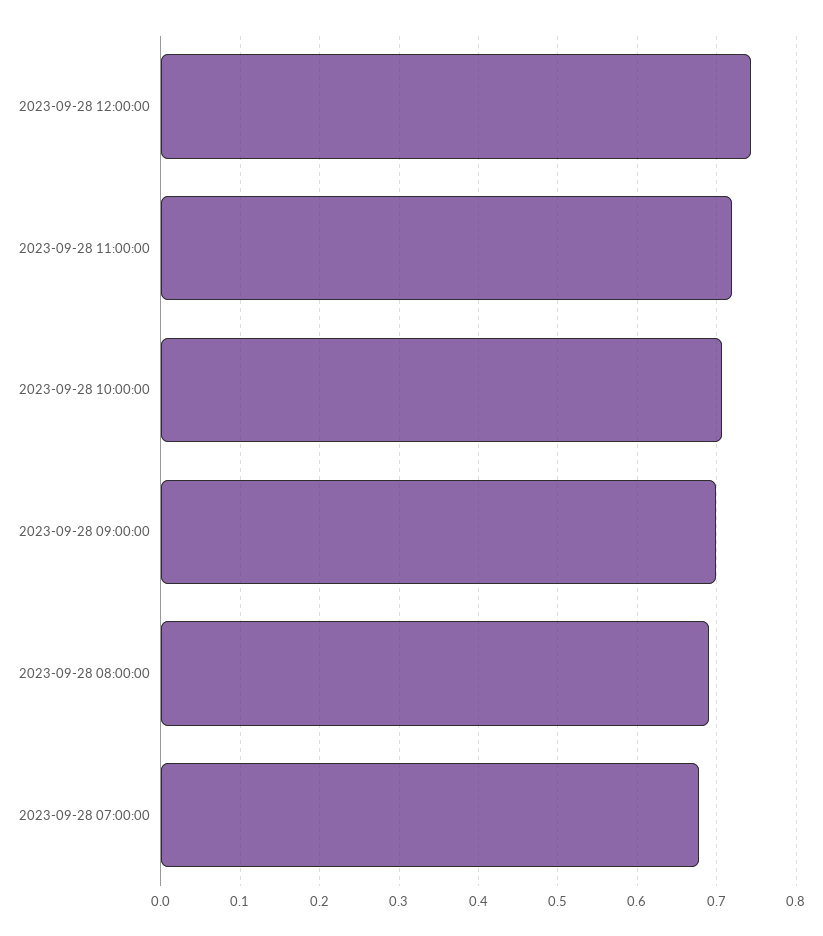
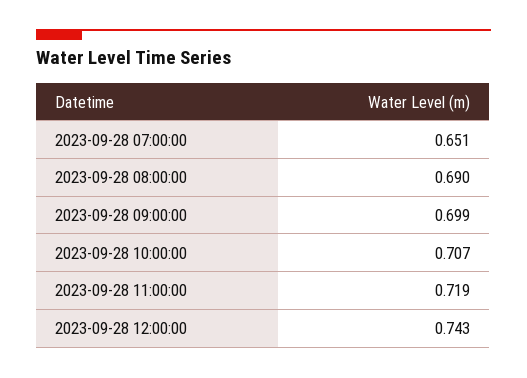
  {
    "2023-09-28 12:00:00": 0.743,
    "2023-09-28 11:00:00": 0.719,
    "2023-09-28 10:00:00": 0.707,
    "2023-09-28 09:00:00": 0.699,
    "2023-09-28 08:00:00": 0.69,
-   "2023-09-28 07:00:00": 0.68
+   "2023-09-28 07:00:00": 0.651
  }

